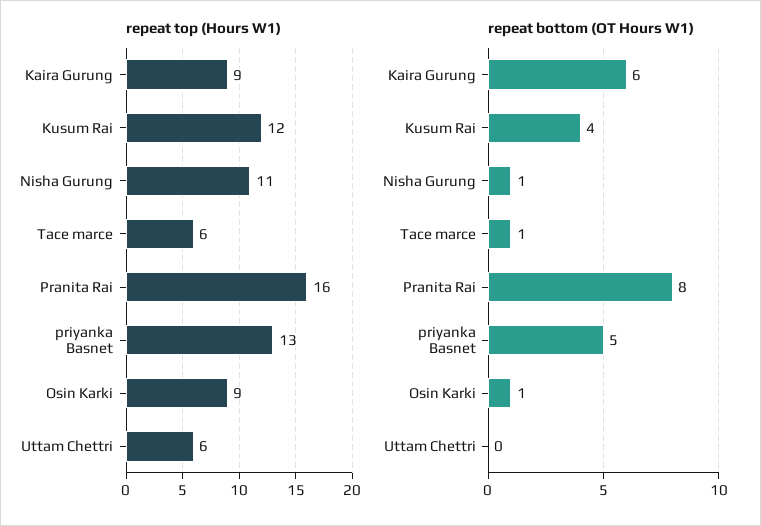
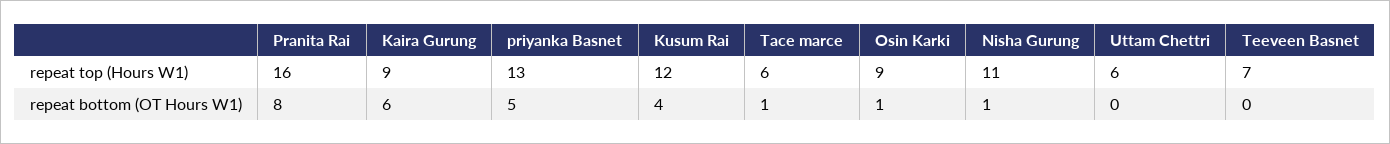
  {
    "repeat top (Hours W1)": {
      "Kaira Gurung": 9,
      "Kusum Rai": 12,
      "Nisha Gurung": 11,
      "Tace marce": 6,
      "Pranita Rai": 16,
      "priyanka Basnet": 13,
      "Osin Karki": 9,
-     "Uttam Chettri": 6
+     "Uttam Chettri": 6,
+     "Teeveen Basnet": 7
    },
    "repeat bottom (OT Hours W1)": {
      "Kaira Gurung": 6,
      "Kusum Rai": 4,
      "Nisha Gurung": 1,
      "Tace marce": 1,
      "Pranita Rai": 8,
      "priyanka Basnet": 5,
      "Osin Karki": 1,
-     "Uttam Chettri": 0
+     "Uttam Chettri": 0,
+     "Teeveen Basnet": 0
    }
  }

